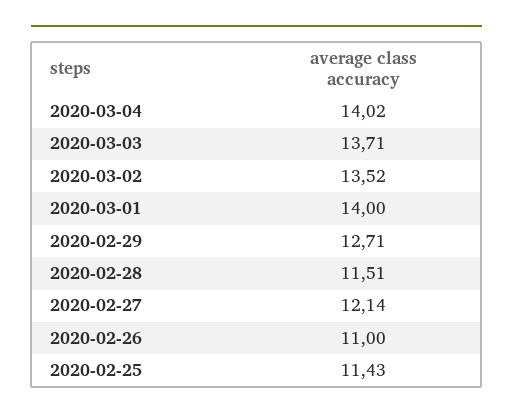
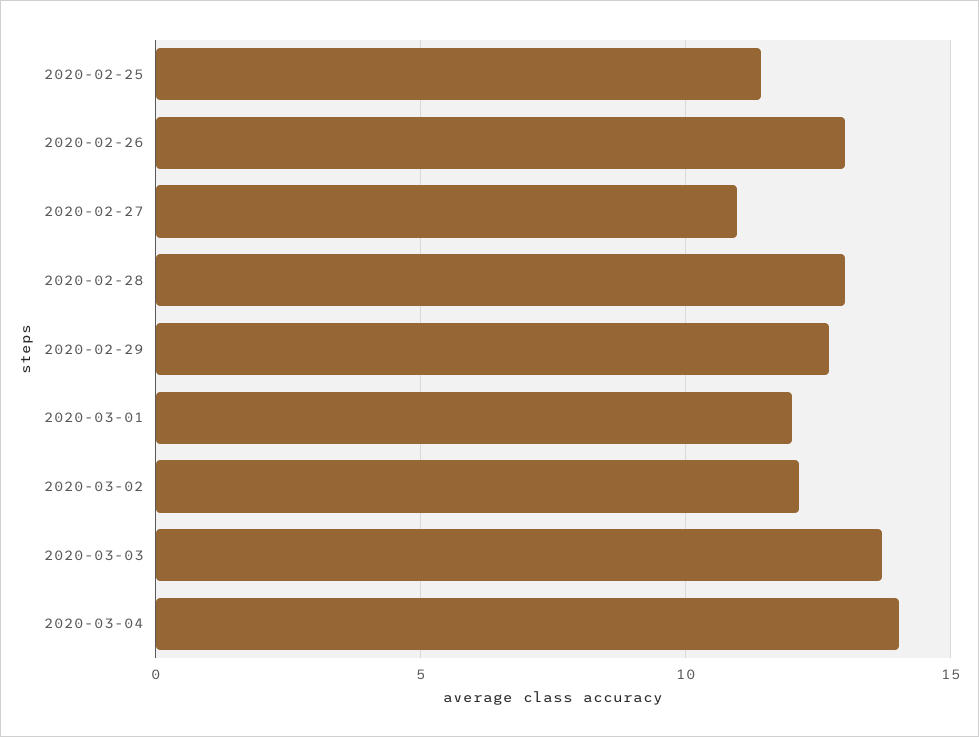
  {
    "2020-03-04": 14.02,
    "2020-03-03": 13.71,
-   "2020-03-02": 13.52,
+   "2020-03-02": 12,
-   "2020-03-01": 14,
+   "2020-03-01": 12,
    "2020-02-29": 12.71,
-   "2020-02-28": 11.51,
+   "2020-02-28": 13,
-   "2020-02-27": 12.14,
+   "2020-02-27": 11,
-   "2020-02-26": 11,
+   "2020-02-26": 13,
    "2020-02-25": 11.43
  }

